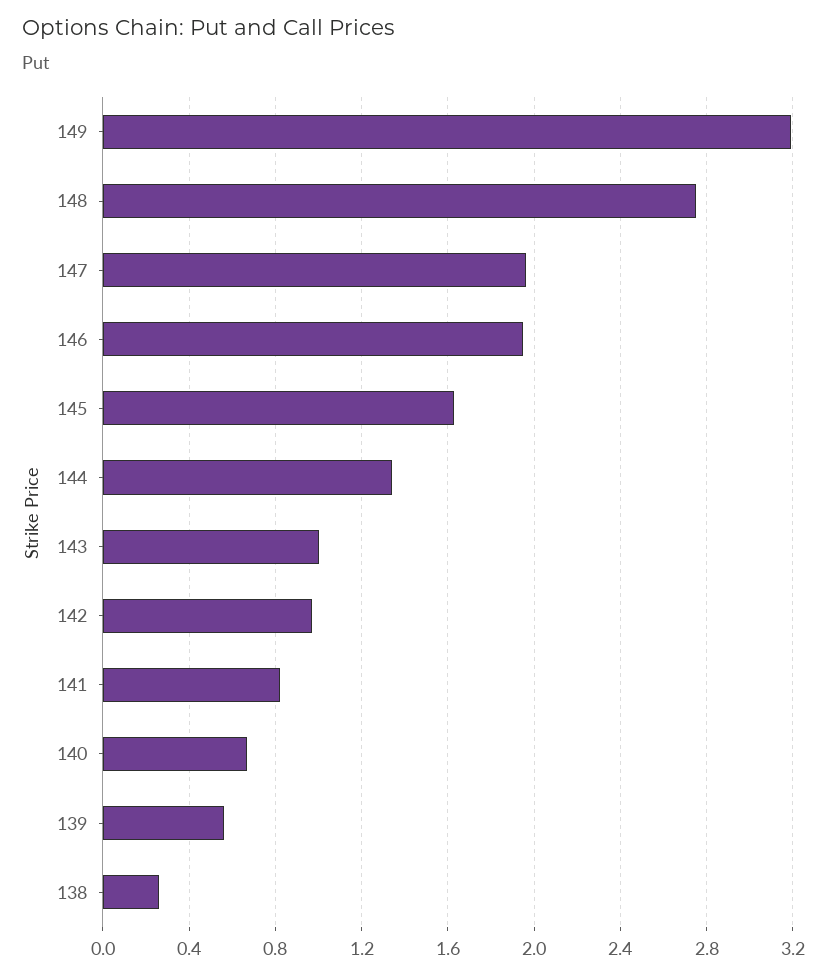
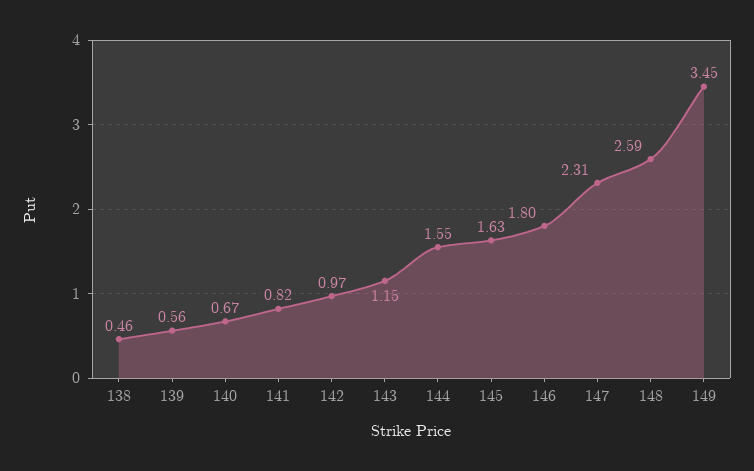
  {
-   "149": 3.2,
+   "149": 3.45,
-   "148": 2.75,
+   "148": 2.59,
-   "147": 1.95,
+   "147": 2.31,
-   "146": 1.95,
+   "146": 1.8,
    "145": 1.63,
-   "144": 1.35,
+   "144": 1.55,
-   "143": 1,
+   "143": 1.15,
    "142": 0.97,
    "141": 0.82,
    "140": 0.67,
    "139": 0.56,
-   "138": 0.25
+   "138": 0.46
  }

